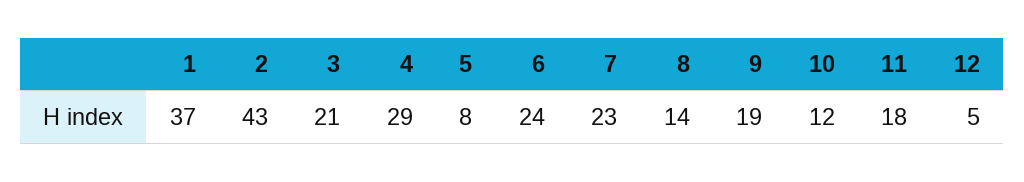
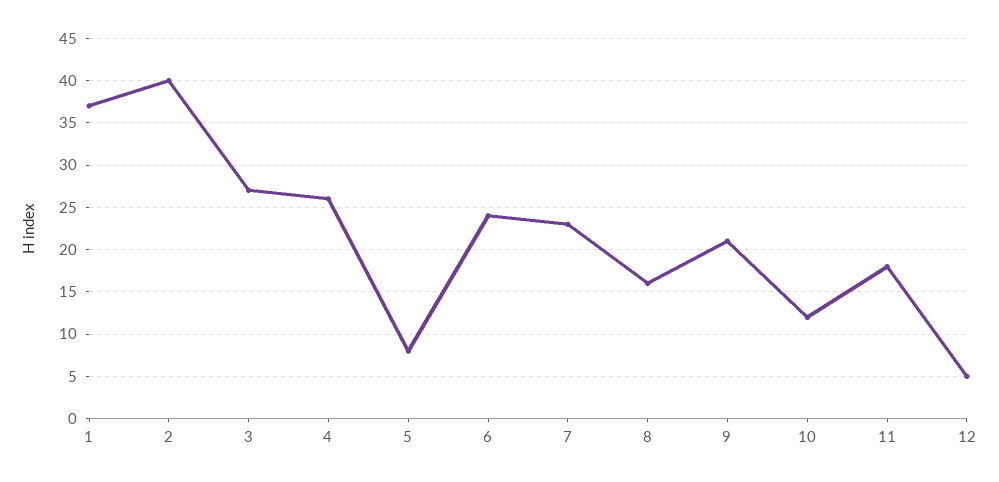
  {
    "1": 37,
-   "2": 43,
+   "2": 40,
-   "3": 21,
+   "3": 27,
-   "4": 29,
+   "4": 26,
    "5": 8,
    "6": 24,
    "7": 23,
-   "8": 14,
+   "8": 16,
-   "9": 19,
+   "9": 21,
    "10": 12,
    "11": 18,
    "12": 5
  }

